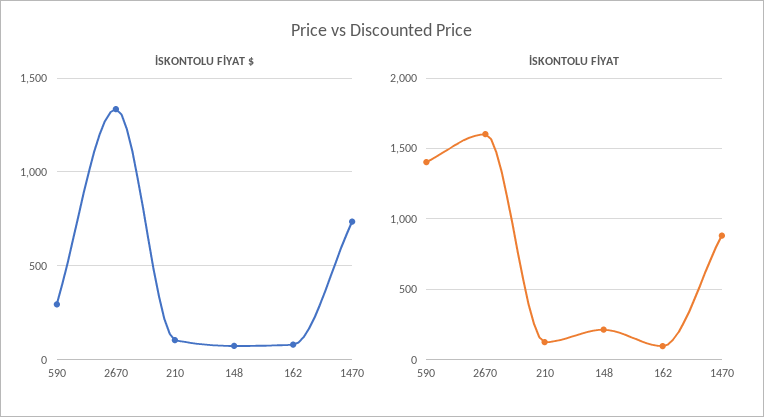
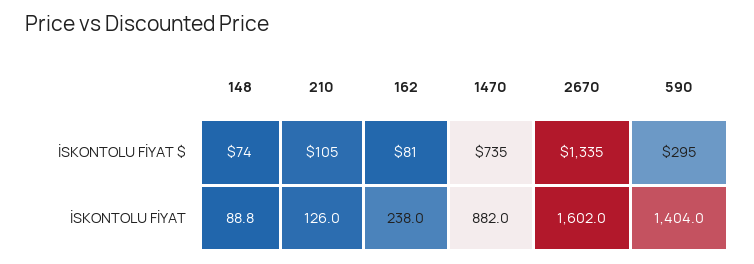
  {
    "İSKONTOLU FİYAT $": {
      "590": 295,
      "2670": 1335,
      "210": 105,
      "148": 74,
      "162": 81,
      "1470": 735
    },
    "İSKONTOLU FİYAT": {
      "590": 1404,
      "2670": 1602,
      "210": 126,
-     "148": 200,
+     "148": 88.8,
-     "162": 100,
+     "162": 238,
      "1470": 882
    }
  }

